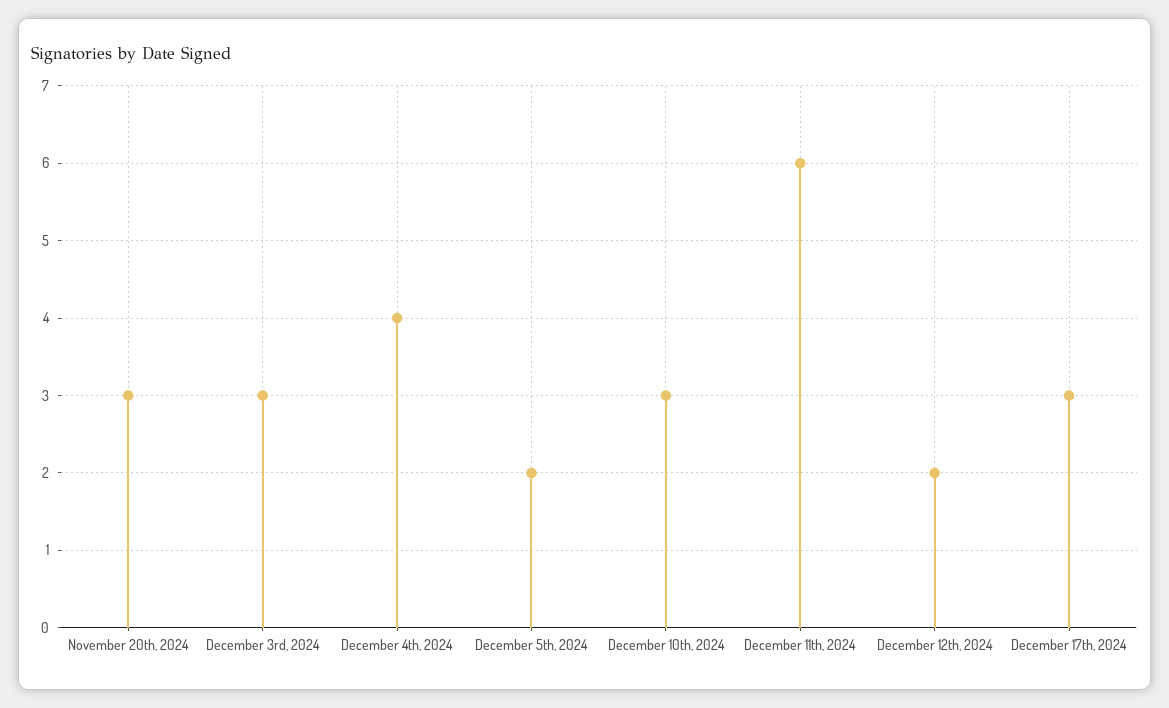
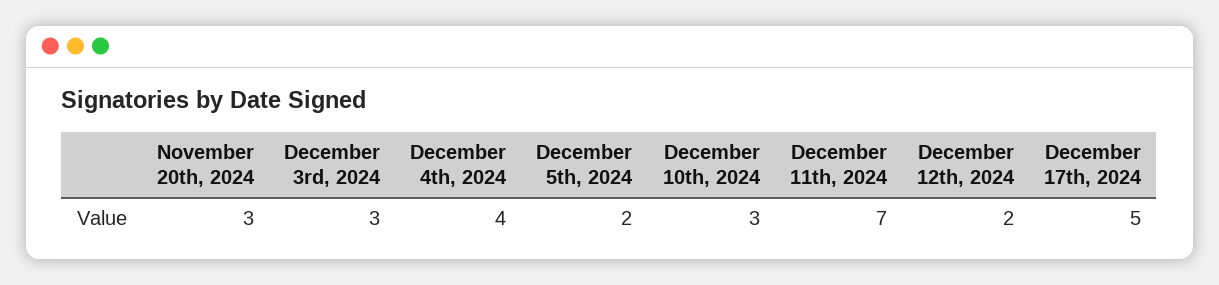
  {
    "November 20th, 2024": 3,
    "December 3rd, 2024": 3,
    "December 4th, 2024": 4,
    "December 5th, 2024": 2,
    "December 10th, 2024": 3,
-   "December 11th, 2024": 6,
+   "December 11th, 2024": 7,
    "December 12th, 2024": 2,
-   "December 17th, 2024": 3
+   "December 17th, 2024": 5
  }

